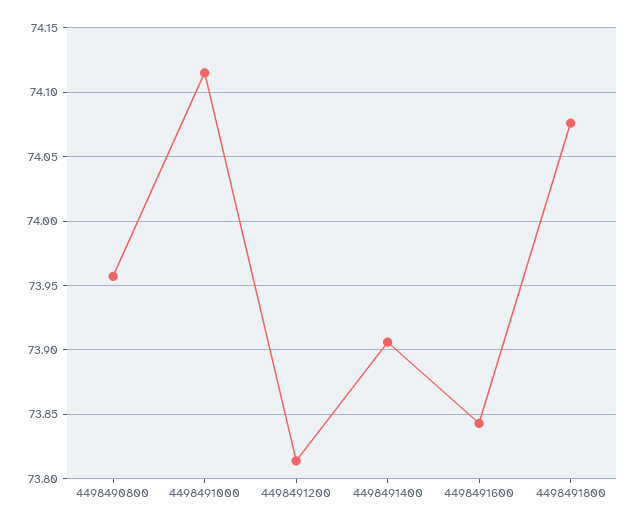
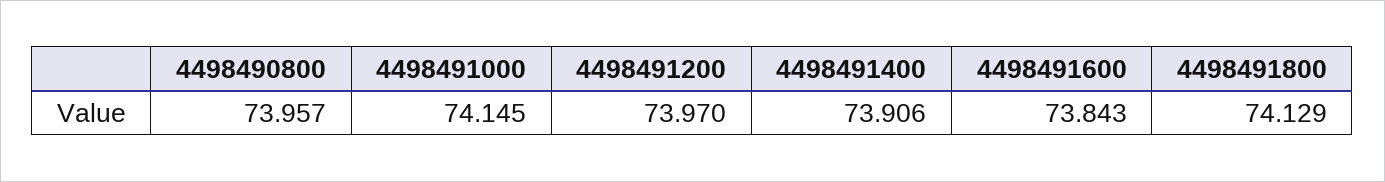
  {
    "4498490800": 73.957,
-   "4498491000": 74.115,
+   "4498491000": 74.145,
-   "4498491200": 73.815,
+   "4498491200": 73.97,
    "4498491400": 73.906,
    "4498491600": 73.843,
-   "4498491800": 74.075
+   "4498491800": 74.129
  }

